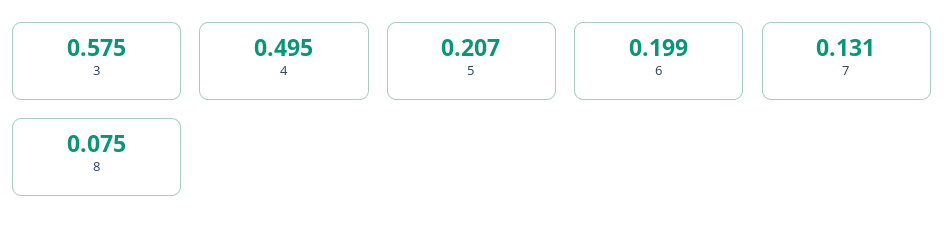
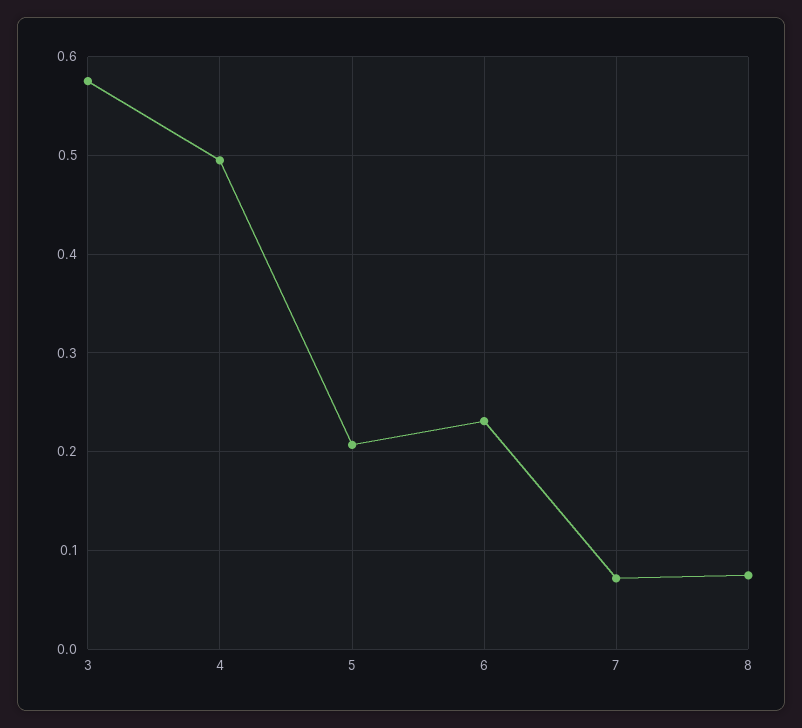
  {
    "3": 0.575,
    "4": 0.495,
    "5": 0.207,
-   "6": 0.199,
+   "6": 0.23,
-   "7": 0.131,
+   "7": 0.07,
    "8": 0.075
  }

